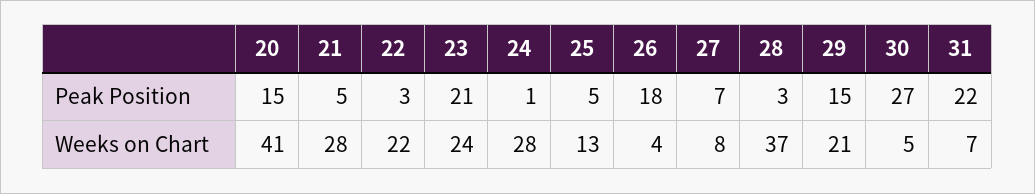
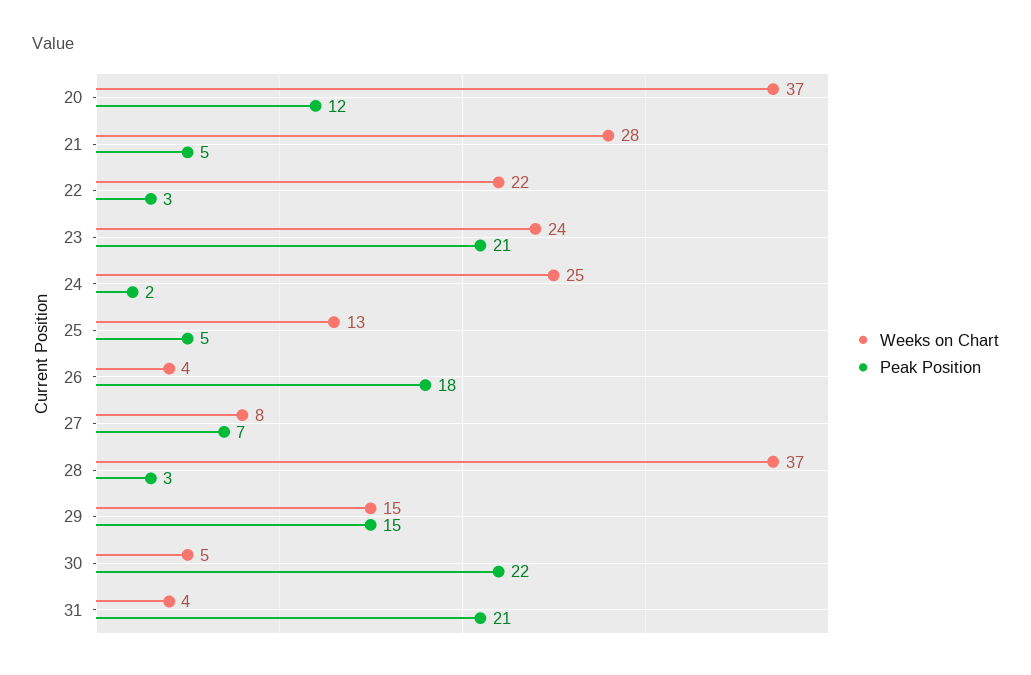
  {
    "Peak Position": {
-     "20": 15,
+     "20": 12,
      "21": 5,
      "22": 3,
      "23": 21,
-     "24": 1,
+     "24": 2,
      "25": 5,
      "26": 18,
      "27": 7,
      "28": 3,
      "29": 15,
-     "30": 27,
+     "30": 22,
-     "31": 22
+     "31": 21
    },
    "Weeks on Chart": {
-     "20": 41,
+     "20": 37,
      "21": 28,
      "22": 22,
      "23": 24,
-     "24": 28,
+     "24": 25,
      "25": 13,
      "26": 4,
      "27": 8,
      "28": 37,
-     "29": 21,
+     "29": 15,
      "30": 5,
-     "31": 7
+     "31": 4
    }
  }

